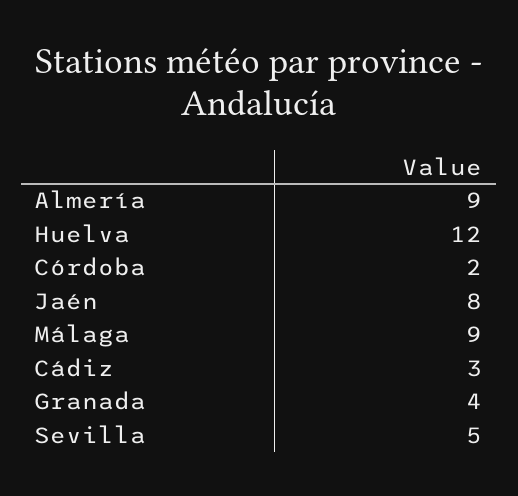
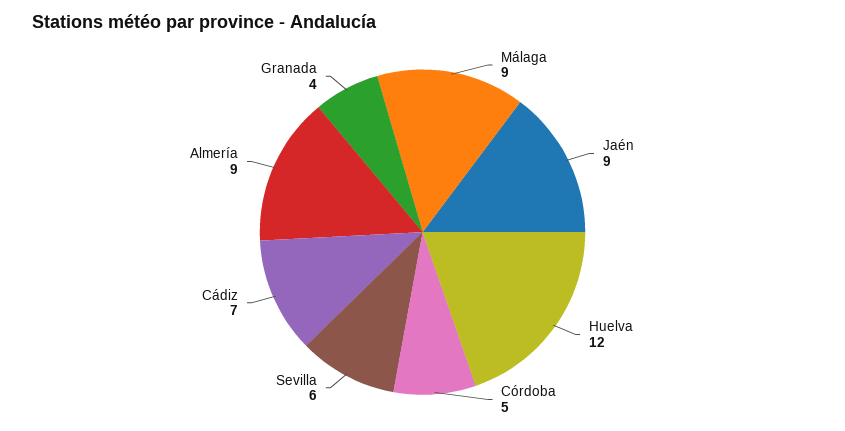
  {
    "Almería": 9,
    "Huelva": 12,
-   "Córdoba": 2,
+   "Córdoba": 5,
-   "Jaén": 8,
+   "Jaén": 9,
    "Málaga": 9,
-   "Cádiz": 3,
+   "Cádiz": 7,
    "Granada": 4,
-   "Sevilla": 5
+   "Sevilla": 6
  }

